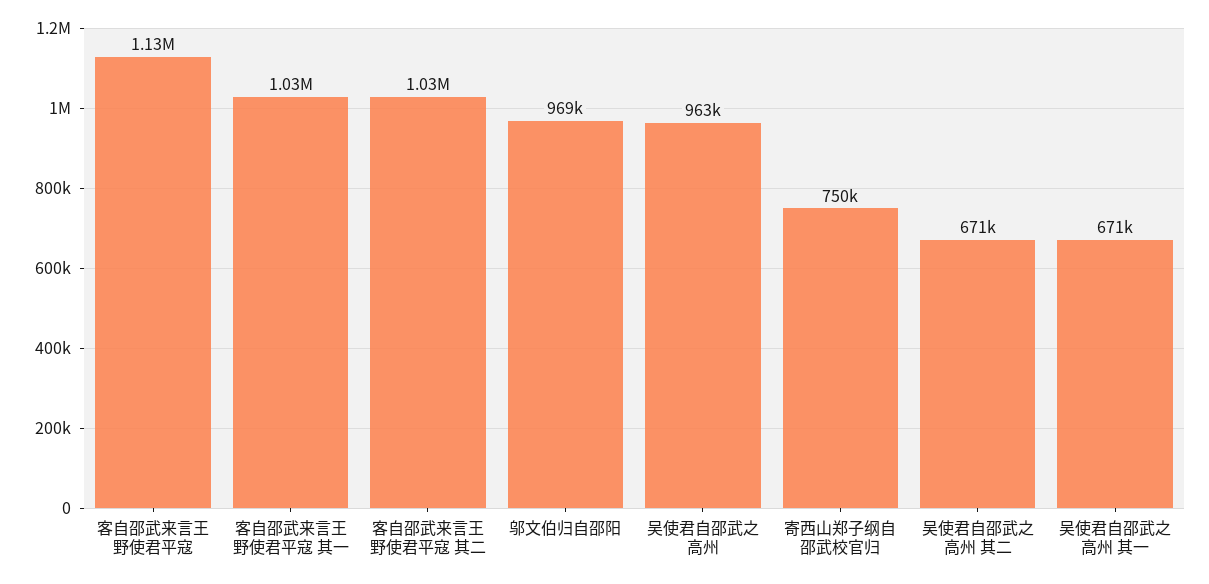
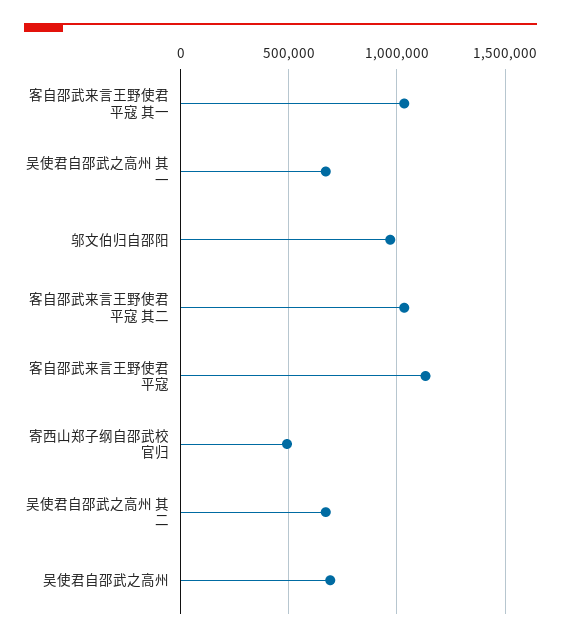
  {
    "客自邵武来言王野使君平寇": 1130000,
    "客自邵武来言王野使君平寇 其一": 1030000,
    "客自邵武来言王野使君平寇 其二": 1030000,
    "邬文伯归自邵阳": 969000,
-   "吴使君自邵武之高州": 963000,
+   "吴使君自邵武之高州": 700000,
-   "寄西山郑子纲自邵武校官归": 750000,
+   "寄西山郑子纲自邵武校官归": 500000,
    "吴使君自邵武之高州 其二": 671000,
    "吴使君自邵武之高州 其一": 671000
  }

